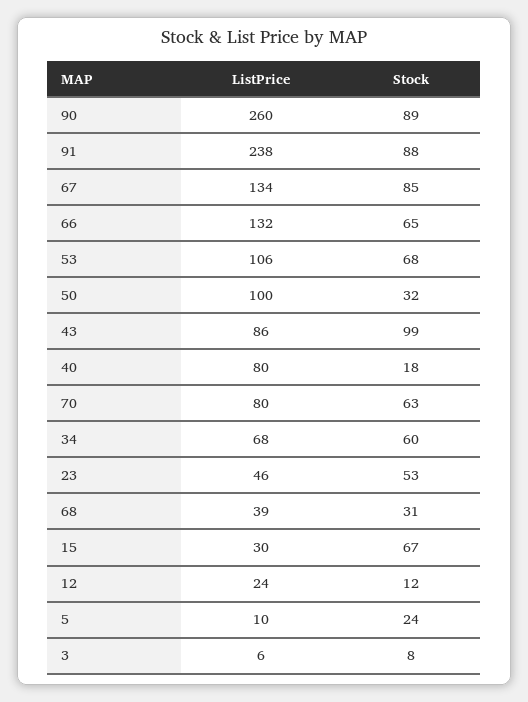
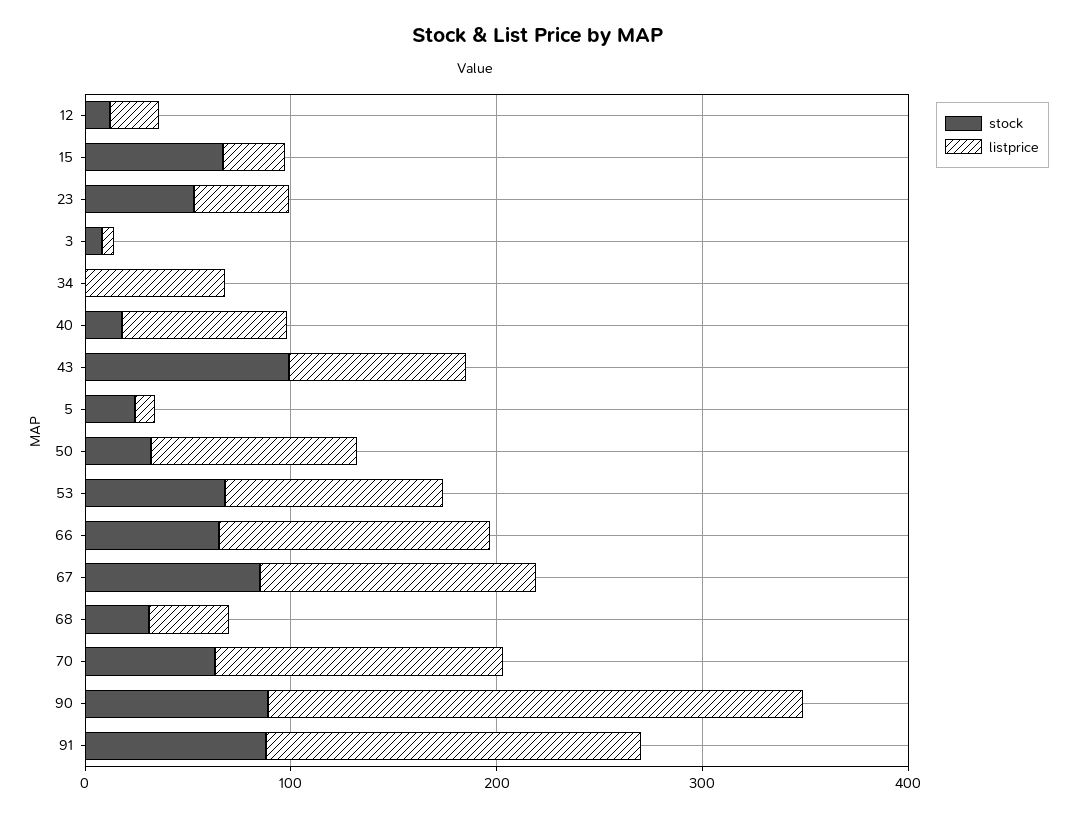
  {
    "ListPrice": {
      "90": 260,
-     "91": 238,
+     "91": 180,
      "67": 134,
      "66": 132,
      "53": 106,
      "50": 100,
      "43": 86,
      "40": 80,
-     "70": 80,
+     "70": 140,
      "34": 68,
      "23": 46,
      "68": 39,
      "15": 30,
      "12": 24,
      "5": 10,
      "3": 6
    },
    "Stock": {
      "90": 89,
      "91": 88,
      "67": 85,
      "66": 65,
      "53": 68,
      "50": 32,
      "43": 99,
      "40": 18,
      "70": 63,
-     "34": 60,
+     "34": 0,
      "23": 53,
      "68": 31,
      "15": 67,
      "12": 12,
      "5": 24,
      "3": 8
    }
  }

